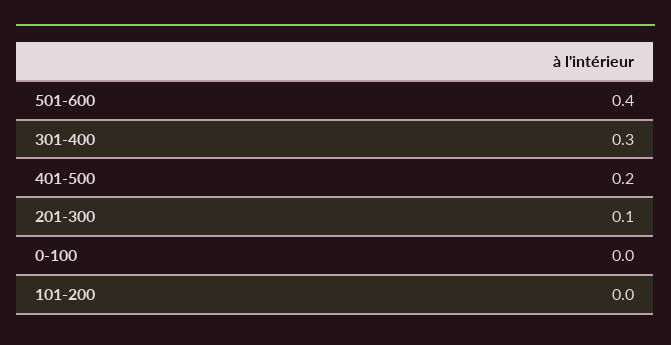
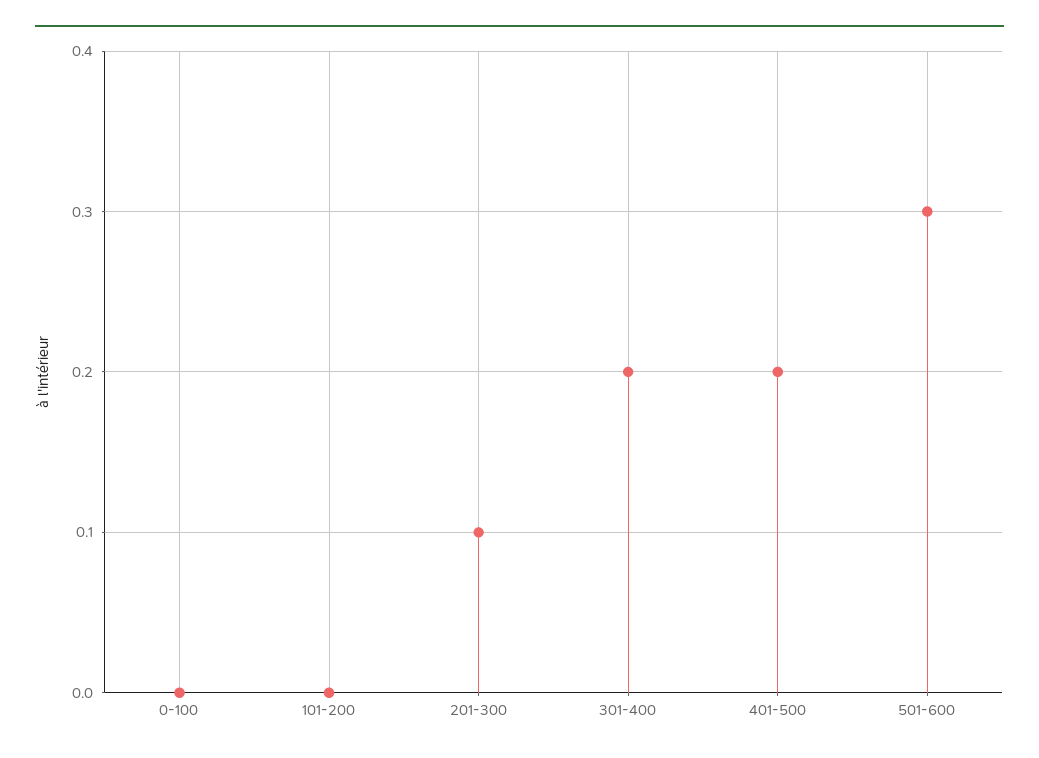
  {
-   "501-600": 0.4,
+   "501-600": 0.3,
-   "301-400": 0.3,
+   "301-400": 0.2,
    "401-500": 0.2,
    "201-300": 0.1,
    "0-100": 0,
    "101-200": 0
  }

